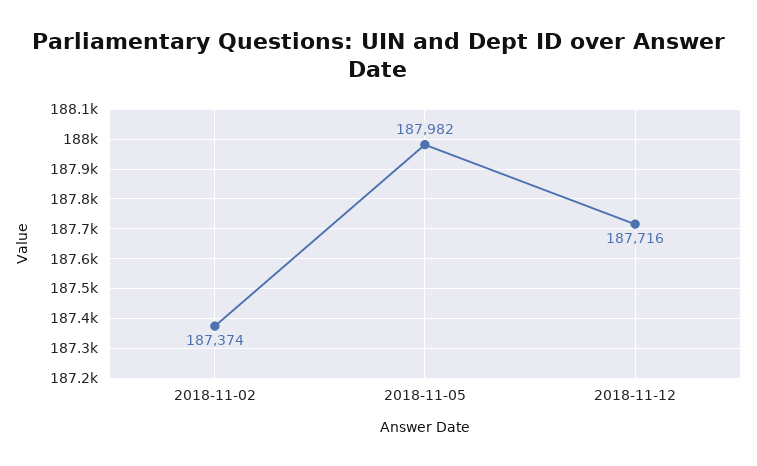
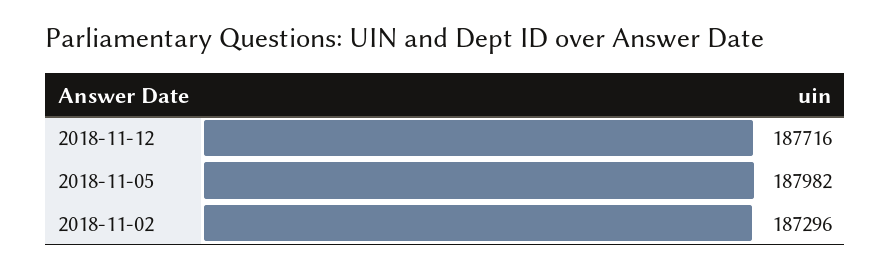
  {
-   "2018-11-02": 187374,
+   "2018-11-02": 187296,
    "2018-11-05": 187982,
    "2018-11-12": 187716
  }

